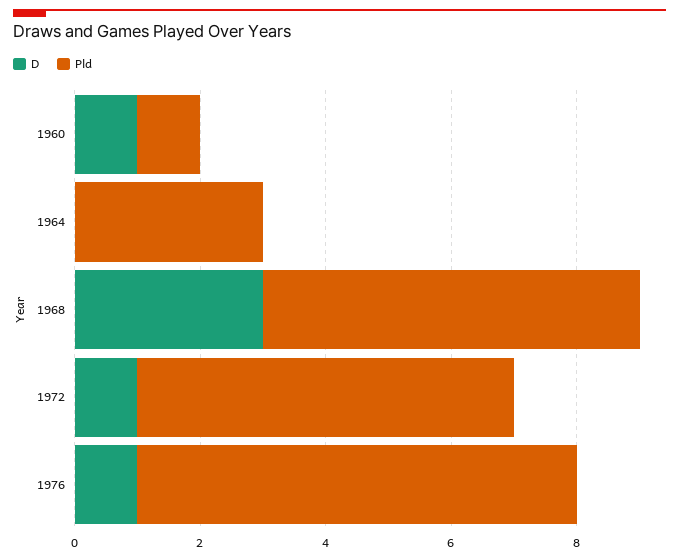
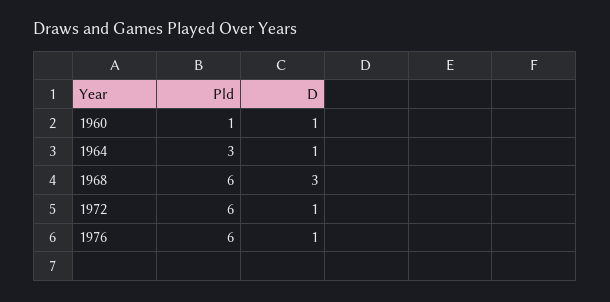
  {
    "D": {
      "1960": 1,
-     "1964": 0,
+     "1964": 1,
      "1968": 3,
      "1972": 1,
      "1976": 1
    },
    "Pld": {
      "1960": 1,
      "1964": 3,
      "1968": 6,
      "1972": 6,
-     "1976": 7
+     "1976": 6
    }
  }

